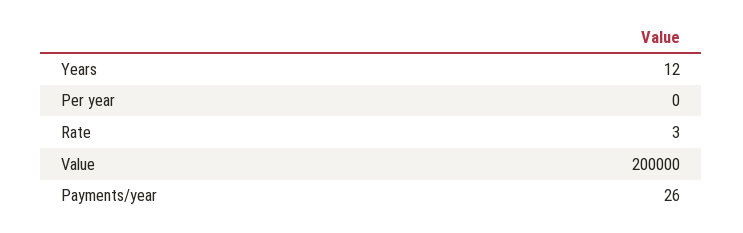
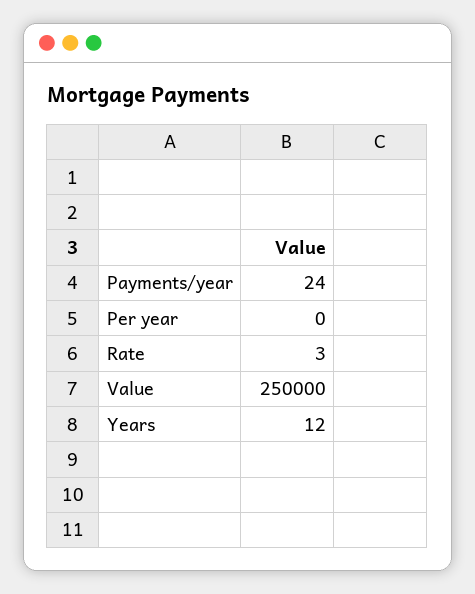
  {
    "Years": 12,
    "Per year": 0,
    "Rate": 3,
-   "Value": 200000,
+   "Value": 250000,
-   "Payments/year": 26
+   "Payments/year": 24
  }

